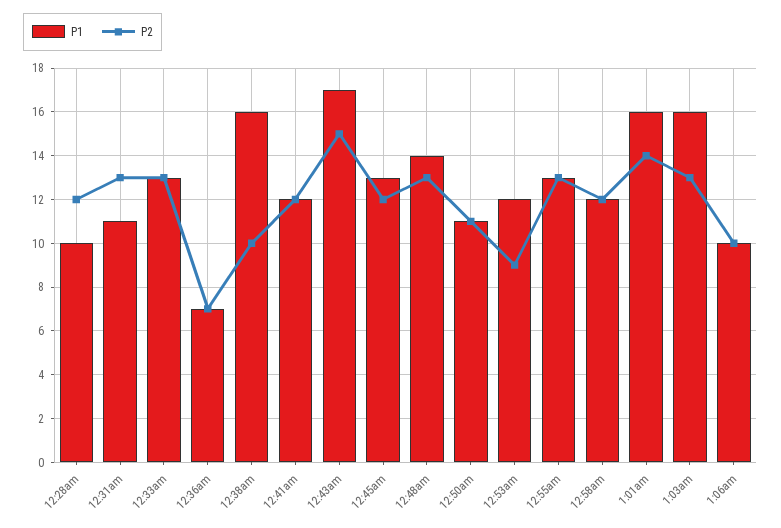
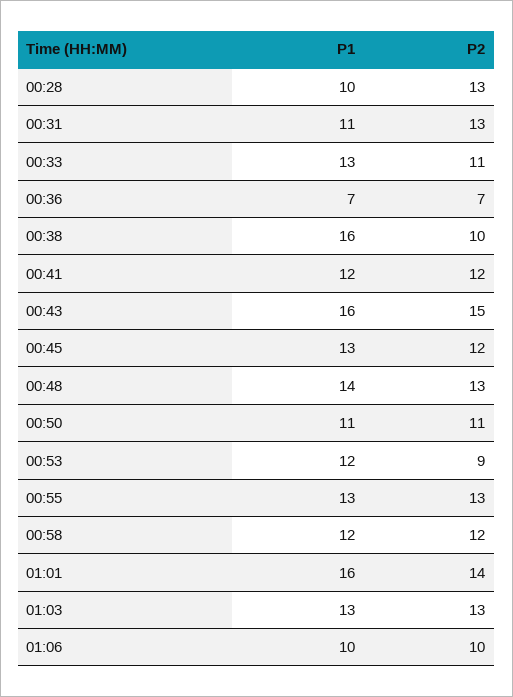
  {
    "P1": {
      "12:28am": 10,
      "12:31am": 11,
      "12:33am": 13,
      "12:36am": 7,
      "12:38am": 16,
      "12:41am": 12,
-     "12:43am": 17,
+     "12:43am": 16,
      "12:45am": 13,
      "12:48am": 14,
      "12:50am": 11,
      "12:53am": 12,
      "12:55am": 13,
      "12:58am": 12,
      "1:01am": 16,
-     "1:03am": 16,
+     "1:03am": 13,
      "1:06am": 10
    },
    "P2": {
-     "12:28am": 12,
+     "12:28am": 13,
      "12:31am": 13,
-     "12:33am": 13,
+     "12:33am": 11,
      "12:36am": 7,
      "12:38am": 10,
      "12:41am": 12,
      "12:43am": 15,
      "12:45am": 12,
      "12:48am": 13,
      "12:50am": 11,
      "12:53am": 9,
      "12:55am": 13,
      "12:58am": 12,
      "1:01am": 14,
      "1:03am": 13,
      "1:06am": 10
    }
  }

